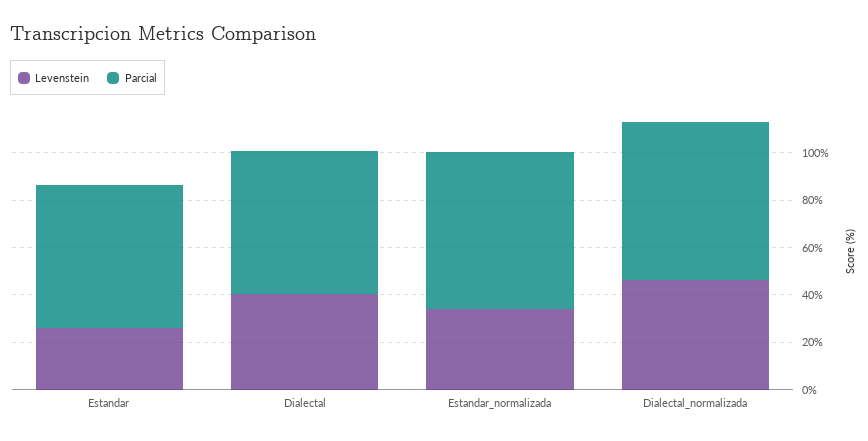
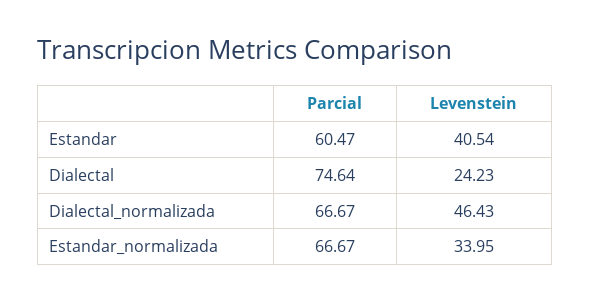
  {
    "Levenstein": {
-     "Estandar": 25,
+     "Estandar": 40.54,
-     "Dialectal": 40,
+     "Dialectal": 24.23,
      "Estandar_normalizada": 33.95,
      "Dialectal_normalizada": 46.43
    },
    "Parcial": {
      "Estandar": 60.47,
-     "Dialectal": 60,
+     "Dialectal": 74.64,
      "Estandar_normalizada": 66.67,
      "Dialectal_normalizada": 66.67
    }
  }

